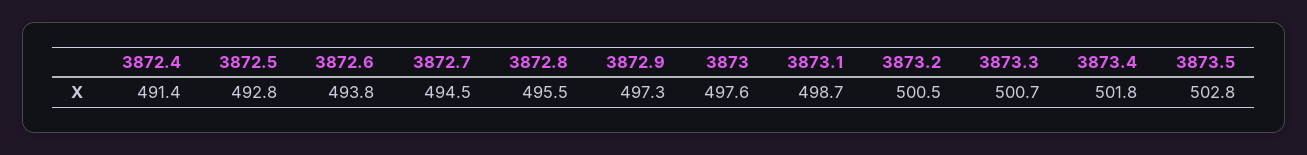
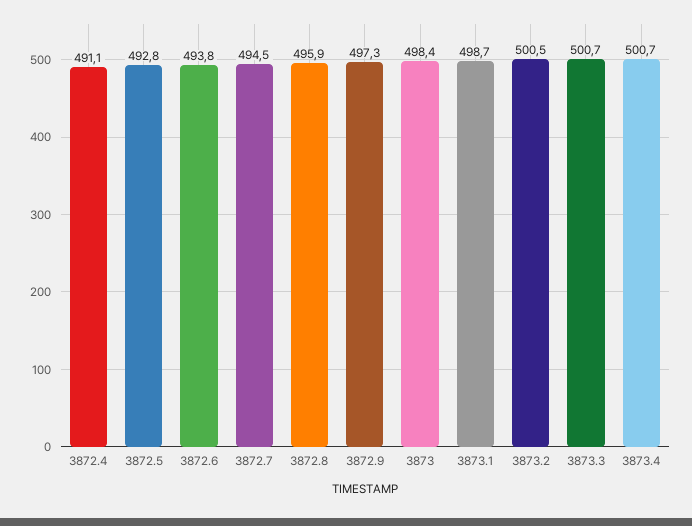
  {
-   "3872.4": 491.4,
+   "3872.4": 491.1,
    "3872.5": 492.8,
    "3872.6": 493.8,
    "3872.7": 494.5,
-   "3872.8": 495.5,
+   "3872.8": 495.9,
    "3872.9": 497.3,
-   "3873": 497.6,
+   "3873": 498.4,
    "3873.1": 498.7,
    "3873.2": 500.5,
    "3873.3": 500.7,
-   "3873.4": 501.8,
+   "3873.4": 500.7
-   "3873.5": 502.8
  }

